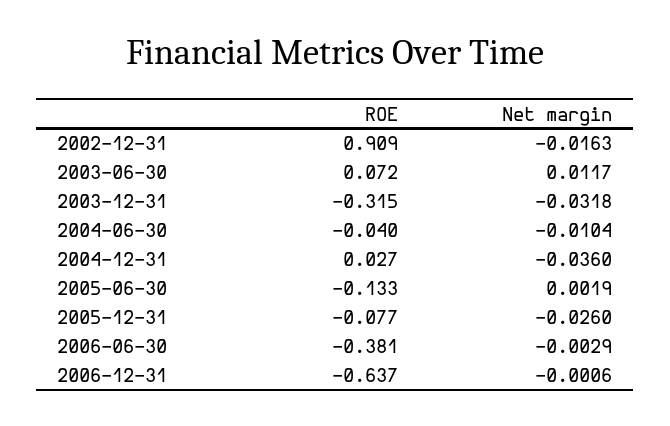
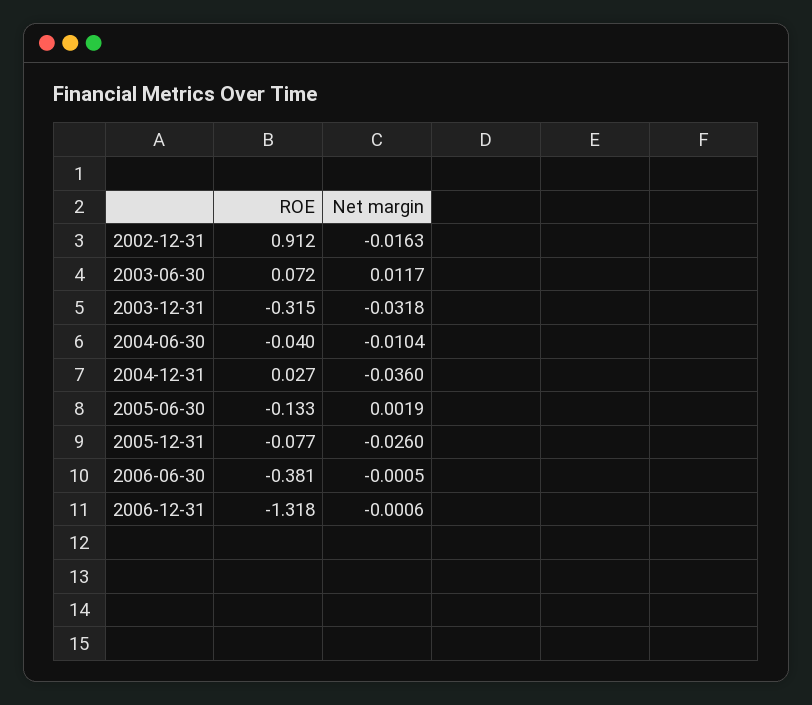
  {
    "ROE": {
-     "2002-12-31": 0.909,
+     "2002-12-31": 0.912,
      "2003-06-30": 0.072,
      "2003-12-31": -0.315,
      "2004-06-30": -0.04,
      "2004-12-31": 0.027,
      "2005-06-30": -0.133,
      "2005-12-31": -0.077,
      "2006-06-30": -0.381,
-     "2006-12-31": -0.637
+     "2006-12-31": -1.318
    },
    "Net margin": {
      "2002-12-31": -0.0163,
      "2003-06-30": 0.0117,
      "2003-12-31": -0.0318,
      "2004-06-30": -0.0104,
      "2004-12-31": -0.036,
      "2005-06-30": 0.0019,
      "2005-12-31": -0.026,
-     "2006-06-30": -0.0029,
+     "2006-06-30": -0.0005,
      "2006-12-31": -0.0006
    }
  }

